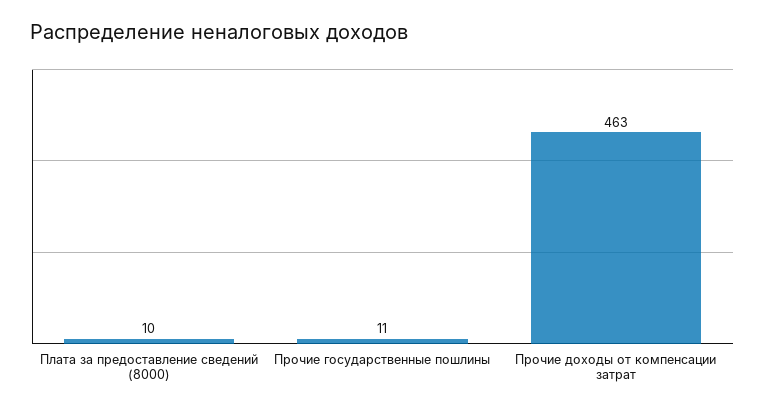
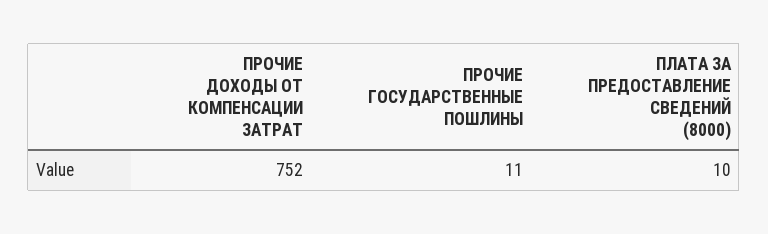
  {
    "Плата за предоставление сведений (8000)": 10,
    "Прочие государственные пошлины": 11,
-   "Прочие доходы от компенсации затрат": 463
+   "Прочие доходы от компенсации затрат": 752
  }

